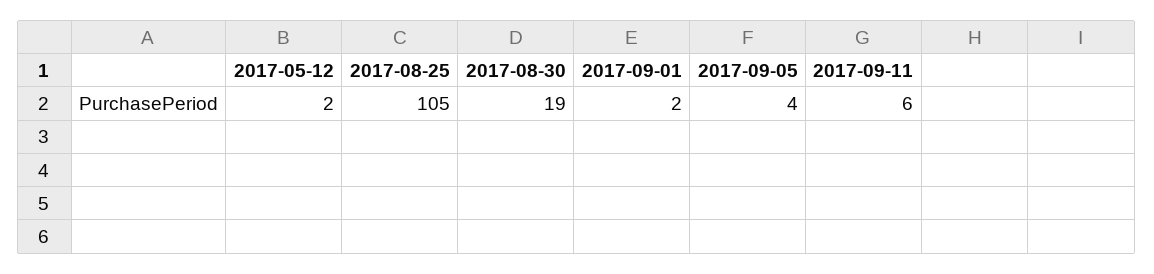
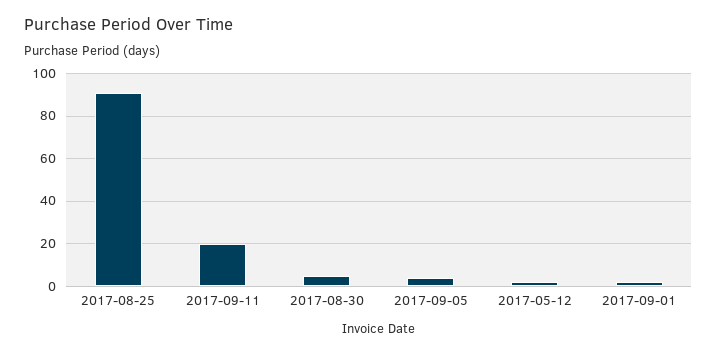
  {
    "2017-05-12": 2,
-   "2017-08-25": 105,
+   "2017-08-25": 90,
-   "2017-08-30": 19,
+   "2017-08-30": 5,
    "2017-09-01": 2,
    "2017-09-05": 4,
-   "2017-09-11": 6
+   "2017-09-11": 20
  }

